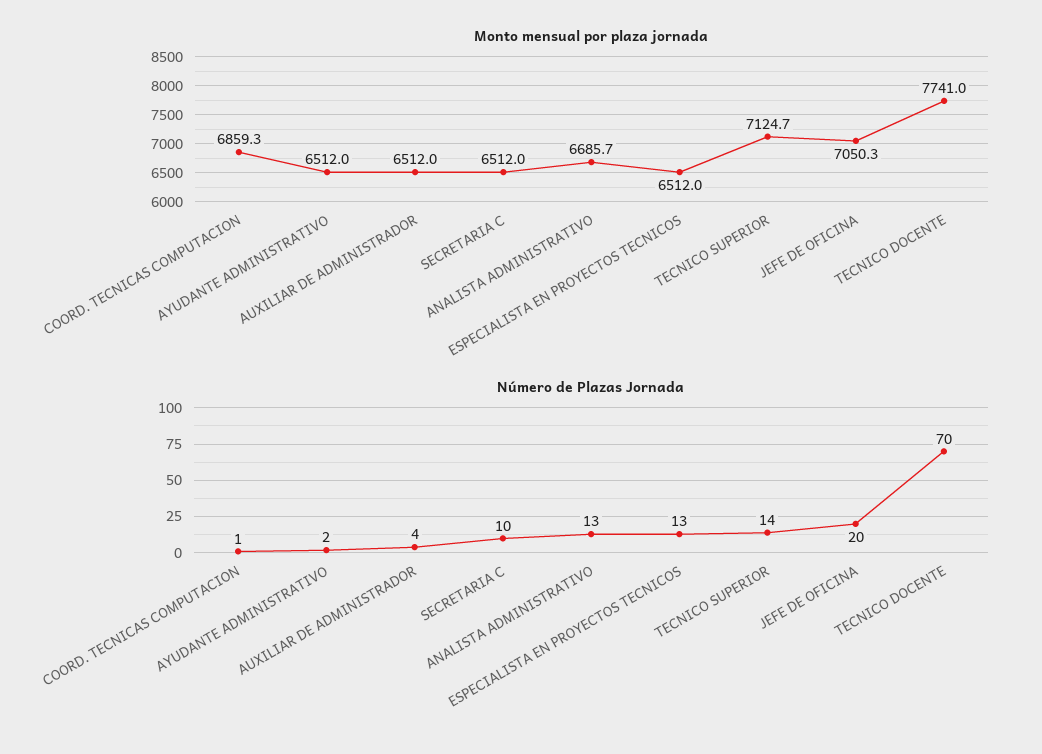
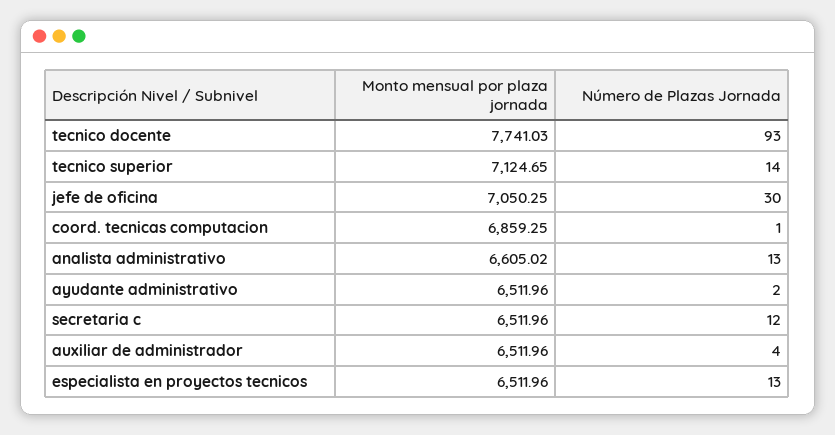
  {
    "Monto mensual por plaza jornada": {
      "COORD. TECNICAS COMPUTACION": 6859.25,
      "AYUDANTE ADMINISTRATIVO": 6511.96,
      "AUXILIAR DE ADMINISTRADOR": 6511.96,
      "SECRETARIA C": 6511.96,
-     "ANALISTA ADMINISTRATIVO": 6685.7,
+     "ANALISTA ADMINISTRATIVO": 6605.02,
      "ESPECIALISTA EN PROYECTOS TECNICOS": 6511.96,
      "TECNICO SUPERIOR": 7124.65,
      "JEFE DE OFICINA": 7050.25,
      "TECNICO DOCENTE": 7741.03
    },
    "Número de Plazas Jornada": {
      "COORD. TECNICAS COMPUTACION": 1,
      "AYUDANTE ADMINISTRATIVO": 2,
      "AUXILIAR DE ADMINISTRADOR": 4,
-     "SECRETARIA C": 10,
+     "SECRETARIA C": 12,
      "ANALISTA ADMINISTRATIVO": 13,
      "ESPECIALISTA EN PROYECTOS TECNICOS": 13,
      "TECNICO SUPERIOR": 14,
-     "JEFE DE OFICINA": 20,
+     "JEFE DE OFICINA": 30,
-     "TECNICO DOCENTE": 70
+     "TECNICO DOCENTE": 93
    }
  }

